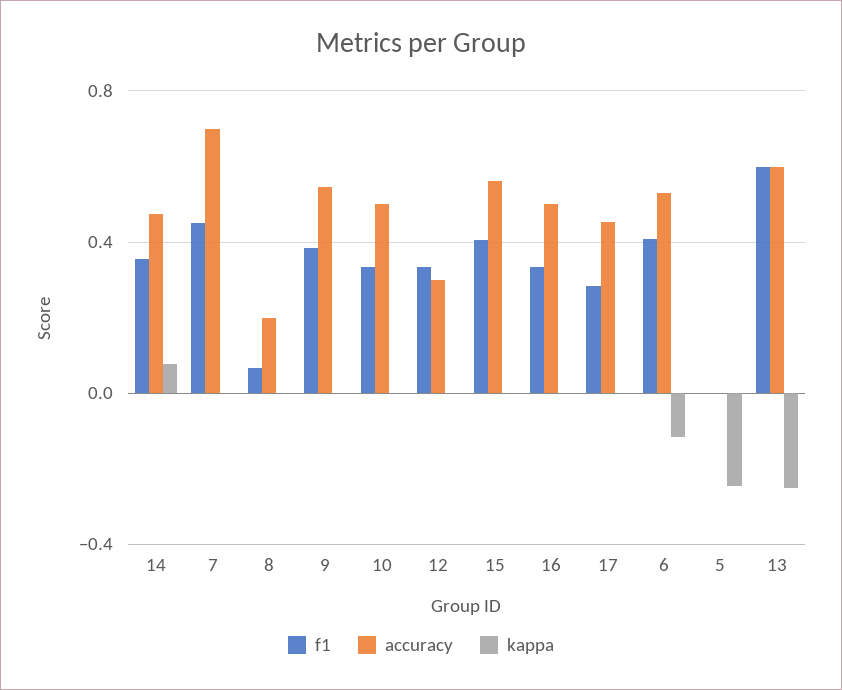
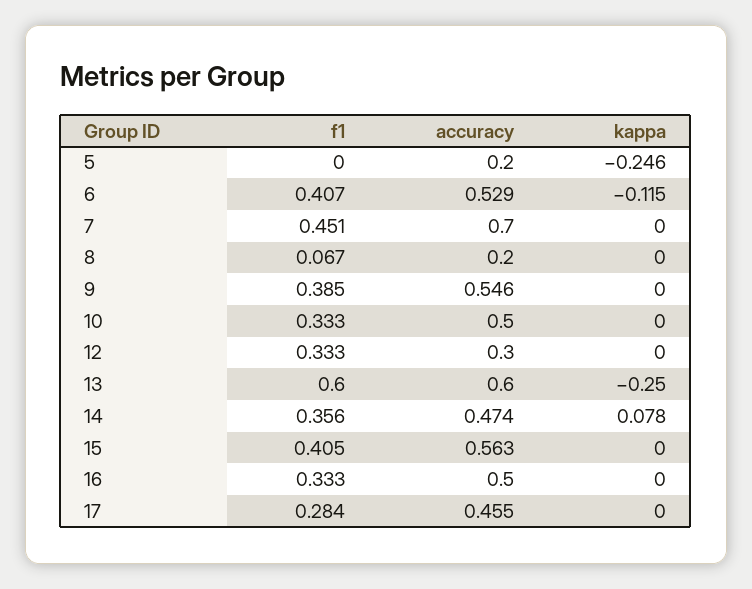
  {
    "f1": {
      "14": 0.356,
      "7": 0.451,
      "8": 0.067,
      "9": 0.385,
      "10": 0.333,
      "12": 0.333,
      "15": 0.405,
      "16": 0.333,
      "17": 0.284,
      "6": 0.407,
      "5": 0,
      "13": 0.6
    },
    "accuracy": {
      "14": 0.474,
      "7": 0.7,
      "8": 0.2,
      "9": 0.546,
      "10": 0.5,
      "12": 0.3,
      "15": 0.563,
      "16": 0.5,
      "17": 0.455,
      "6": 0.529,
-     "5": 0,
+     "5": 0.2,
      "13": 0.6
    },
    "kappa": {
      "14": 0.078,
      "7": 0,
      "8": 0,
      "9": 0,
      "10": 0,
      "12": 0,
      "15": 0,
      "16": 0,
      "17": 0,
      "6": -0.115,
      "5": -0.246,
      "13": -0.25
    }
  }

